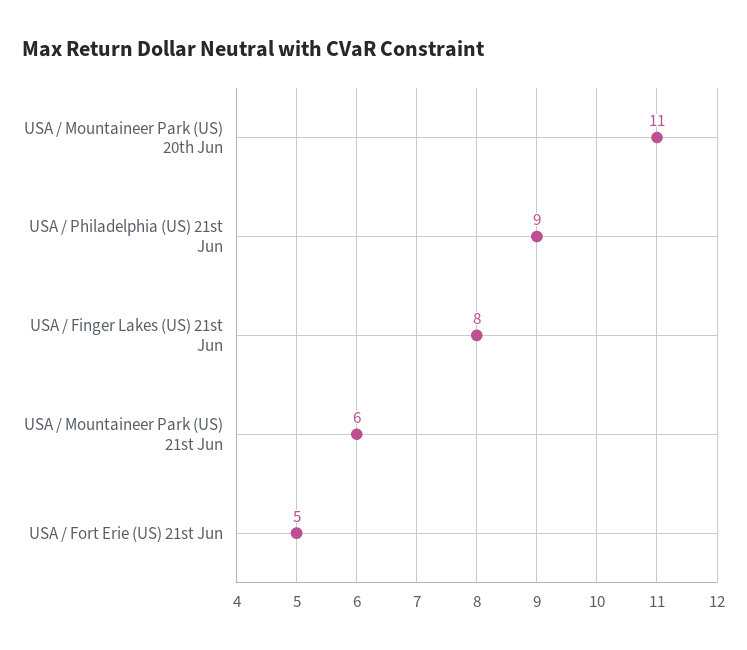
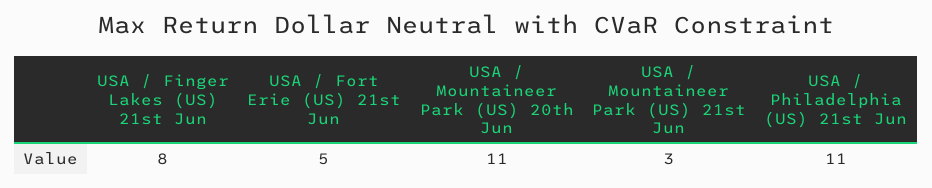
  {
    "USA / Mountaineer Park (US) 20th Jun": 11,
-   "USA / Philadelphia (US) 21st Jun": 9,
+   "USA / Philadelphia (US) 21st Jun": 11,
    "USA / Finger Lakes (US) 21st Jun": 8,
-   "USA / Mountaineer Park (US) 21st Jun": 6,
+   "USA / Mountaineer Park (US) 21st Jun": 3,
    "USA / Fort Erie (US) 21st Jun": 5
  }

